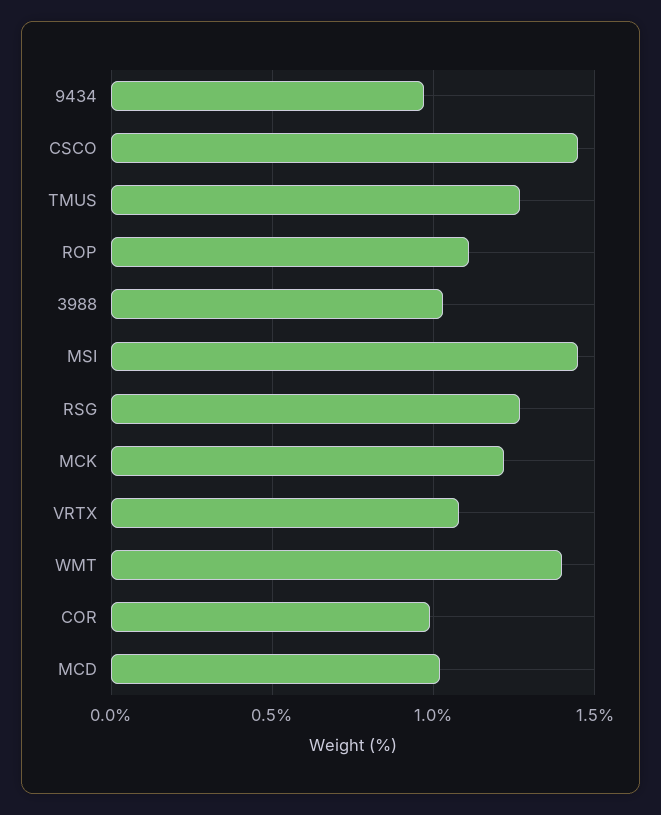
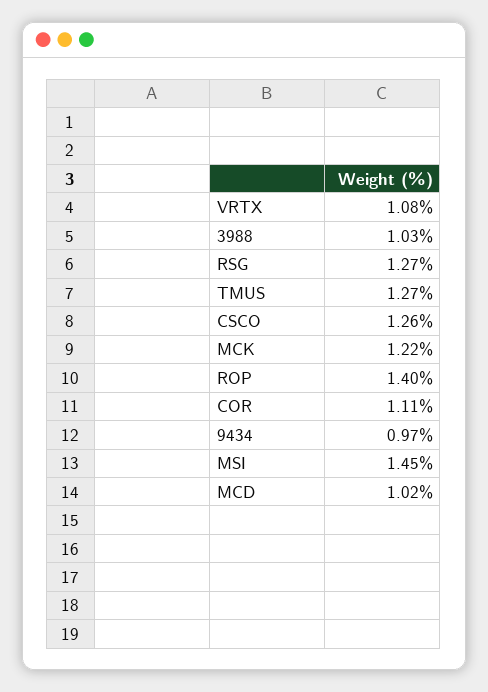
  {
    "9434": 0.97,
-   "CSCO": 1.45,
+   "CSCO": 1.26,
    "TMUS": 1.27,
-   "ROP": 1.1,
+   "ROP": 1.4,
    "3988": 1.03,
    "MSI": 1.45,
    "RSG": 1.27,
    "MCK": 1.22,
    "VRTX": 1.08,
-   "WMT": 1.4,
-   "COR": 1,
+   "COR": 1.11,
    "MCD": 1.02
  }

